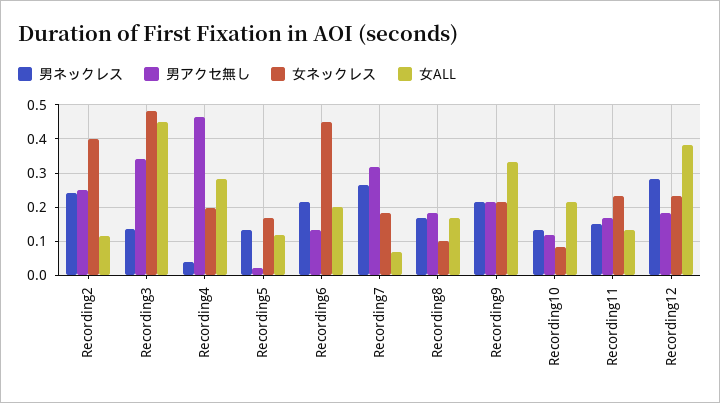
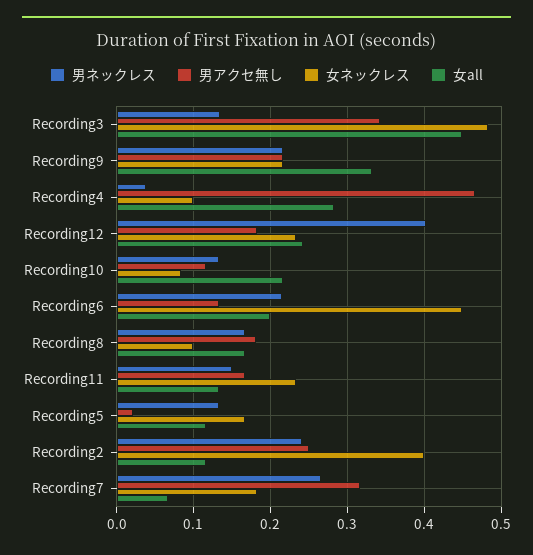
  {
    "男ネックレス": {
      "Recording2": 0.24,
      "Recording3": 0.13,
      "Recording4": 0.04,
      "Recording5": 0.13,
      "Recording6": 0.22,
      "Recording7": 0.27,
      "Recording8": 0.17,
      "Recording9": 0.22,
      "Recording10": 0.13,
      "Recording11": 0.15,
-     "Recording12": 0.28
+     "Recording12": 0.4
    },
    "男アクセ無し": {
      "Recording2": 0.25,
      "Recording3": 0.34,
      "Recording4": 0.47,
      "Recording5": 0.02,
      "Recording6": 0.13,
      "Recording7": 0.32,
      "Recording8": 0.18,
      "Recording9": 0.22,
      "Recording10": 0.12,
      "Recording11": 0.17,
      "Recording12": 0.18
    },
    "女ネックレス": {
      "Recording2": 0.4,
      "Recording3": 0.48,
-     "Recording4": 0.2,
+     "Recording4": 0.1,
      "Recording5": 0.17,
      "Recording6": 0.45,
      "Recording7": 0.18,
      "Recording8": 0.1,
      "Recording9": 0.22,
      "Recording10": 0.08,
      "Recording11": 0.23,
      "Recording12": 0.23
    },
    "女ALL": {
      "Recording2": 0.12,
      "Recording3": 0.45,
      "Recording4": 0.28,
      "Recording5": 0.12,
      "Recording6": 0.2,
      "Recording7": 0.07,
      "Recording8": 0.17,
      "Recording9": 0.33,
      "Recording10": 0.22,
      "Recording11": 0.13,
-     "Recording12": 0.38
+     "Recording12": 0.24
    }
  }

